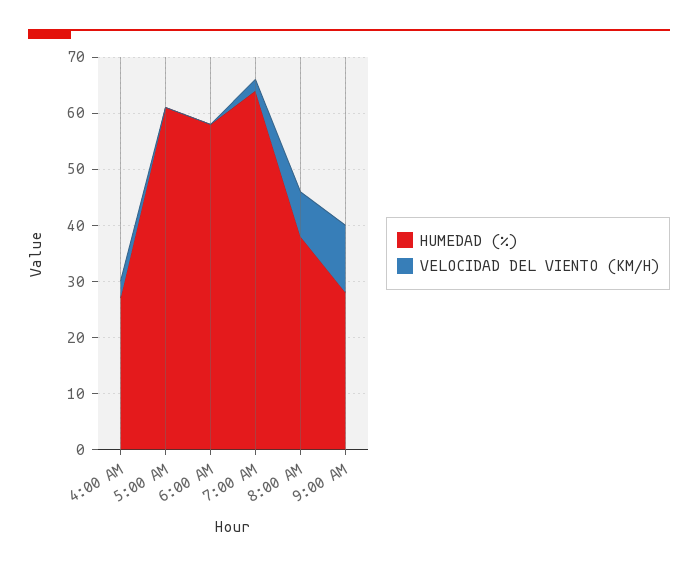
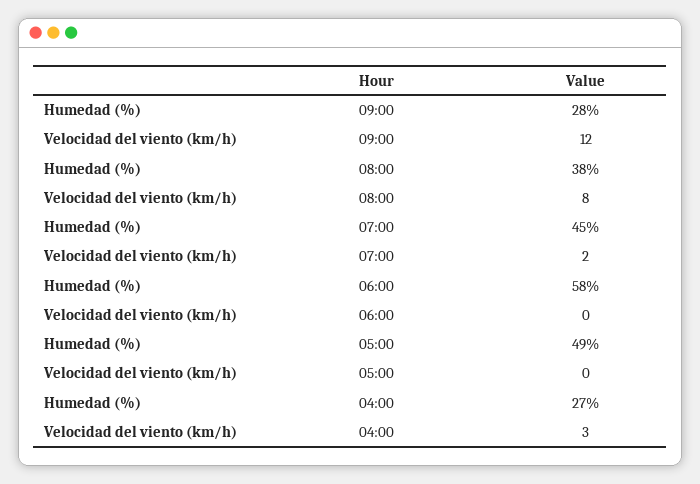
  {
    "HUMEDAD (%)": {
      "4:00 AM": 27,
-     "5:00 AM": 60,
+     "5:00 AM": 49,
      "6:00 AM": 58,
-     "7:00 AM": 65,
+     "7:00 AM": 45,
      "8:00 AM": 38,
      "9:00 AM": 28
    },
    "VELOCIDAD DEL VIENTO (KM/H)": {
      "4:00 AM": 3,
      "5:00 AM": 0,
      "6:00 AM": 0,
      "7:00 AM": 2,
      "8:00 AM": 8,
      "9:00 AM": 12
    }
  }

